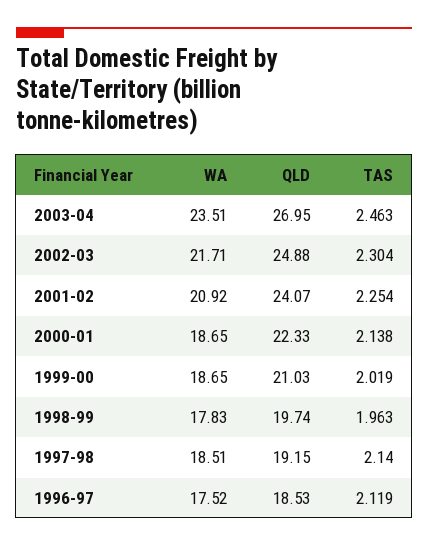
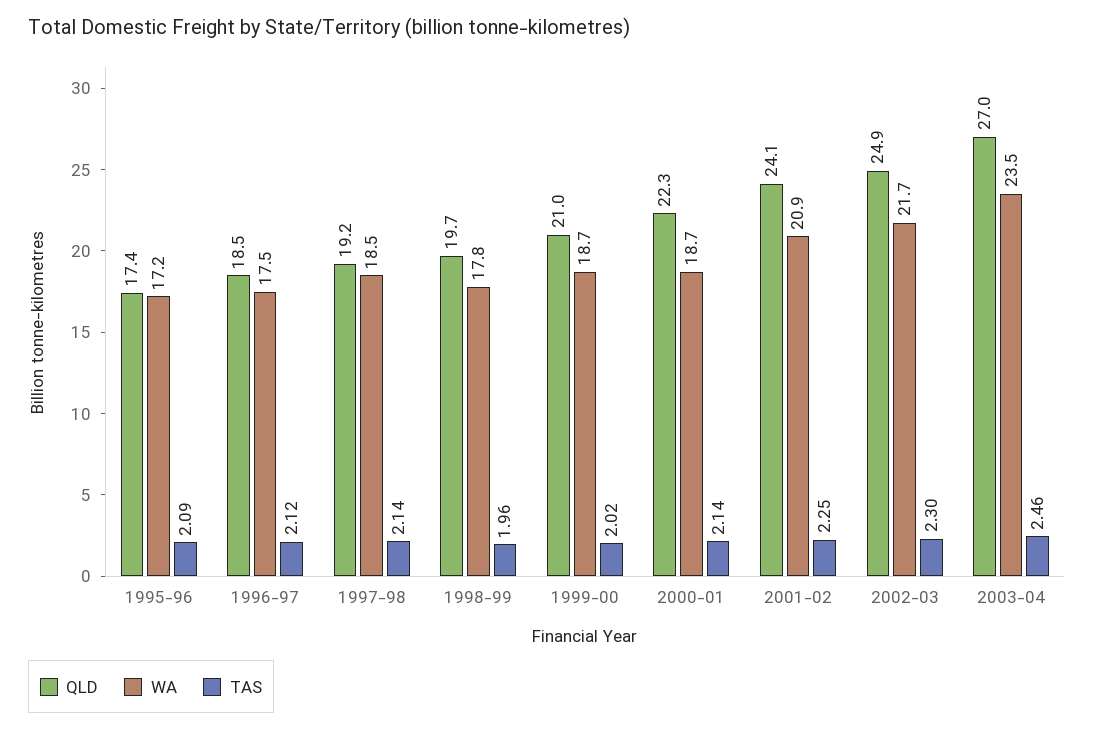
  {
    "WA": {
      "2003-04": 23.51,
      "2002-03": 21.71,
      "2001-02": 20.92,
      "2000-01": 18.65,
      "1999-00": 18.65,
      "1998-99": 17.83,
      "1997-98": 18.51,
-     "1996-97": 17.52
+     "1996-97": 17.52,
+     "1995-96": 17.2
    },
    "QLD": {
      "2003-04": 26.95,
      "2002-03": 24.88,
      "2001-02": 24.07,
      "2000-01": 22.33,
      "1999-00": 21.03,
      "1998-99": 19.74,
      "1997-98": 19.15,
-     "1996-97": 18.53
+     "1996-97": 18.53,
+     "1995-96": 17.4
    },
    "TAS": {
      "2003-04": 2.463,
      "2002-03": 2.304,
      "2001-02": 2.254,
      "2000-01": 2.138,
      "1999-00": 2.019,
      "1998-99": 1.963,
      "1997-98": 2.14,
-     "1996-97": 2.119
+     "1996-97": 2.119,
+     "1995-96": 2.09
    }
  }

